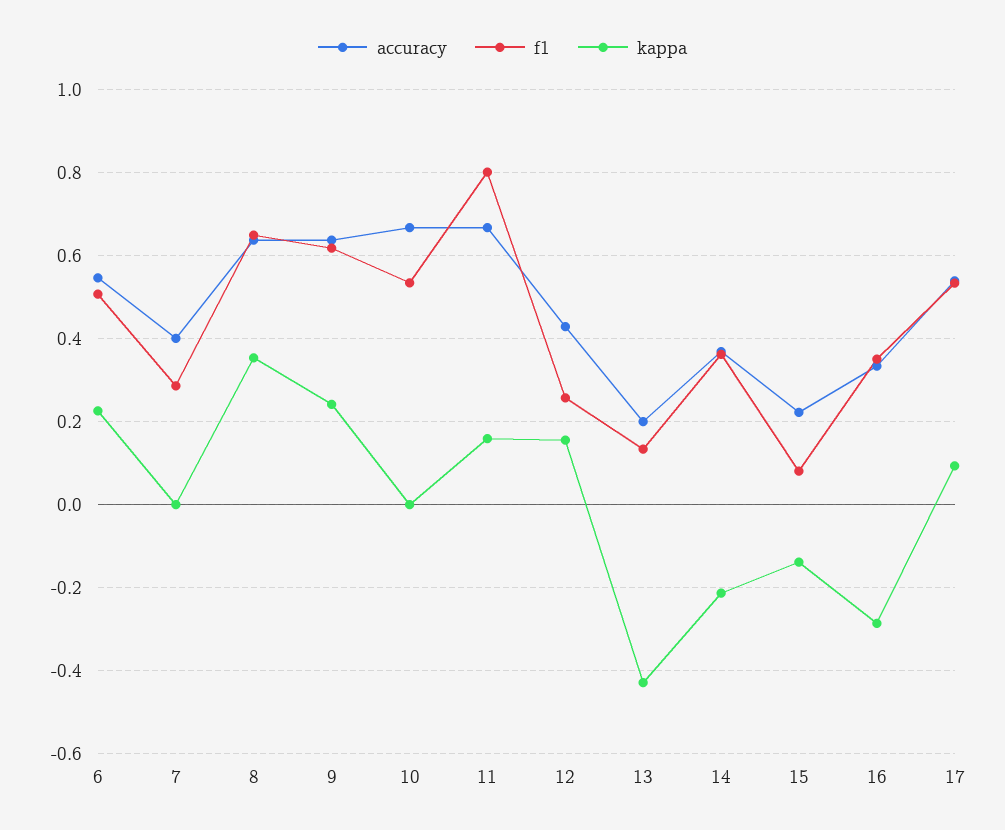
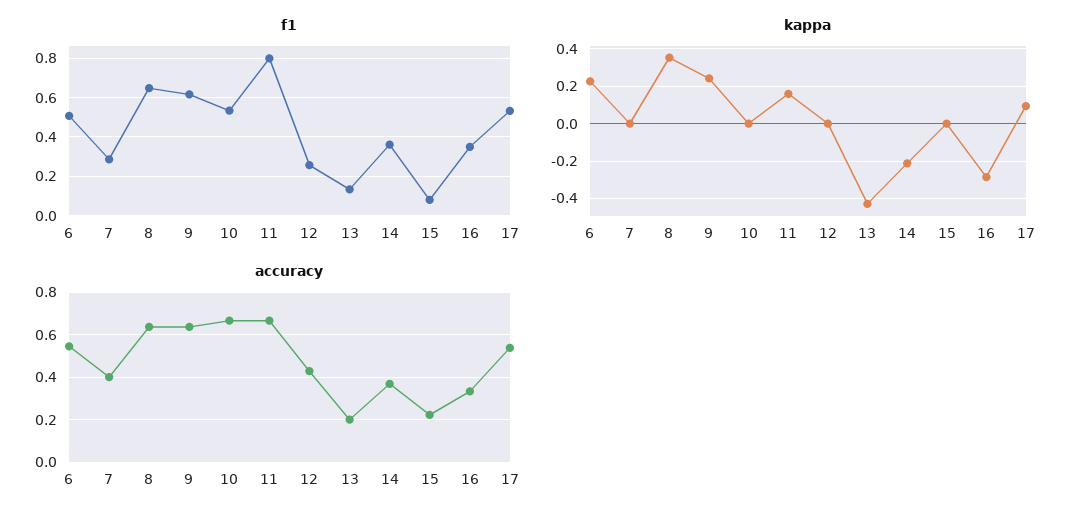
  {
    "accuracy": {
      "6": 0.54,
      "7": 0.4,
      "8": 0.64,
      "9": 0.64,
      "10": 0.66,
      "11": 0.66,
      "12": 0.42,
      "13": 0.2,
      "14": 0.36,
      "15": 0.22,
      "16": 0.34,
      "17": 0.54
    },
    "f1": {
      "6": 0.5,
      "7": 0.28,
      "8": 0.64,
      "9": 0.62,
      "10": 0.54,
      "11": 0.8,
      "12": 0.26,
      "13": 0.14,
      "14": 0.36,
      "15": 0.08,
      "16": 0.36,
      "17": 0.54
    },
    "kappa": {
      "6": 0.22,
      "7": 0,
      "8": 0.36,
      "9": 0.24,
      "10": 0,
      "11": 0.16,
-     "12": 0.16,
+     "12": 0,
      "13": -0.42,
      "14": -0.22,
-     "15": -0.14,
+     "15": 0,
      "16": -0.28,
      "17": 0.1
    }
  }

